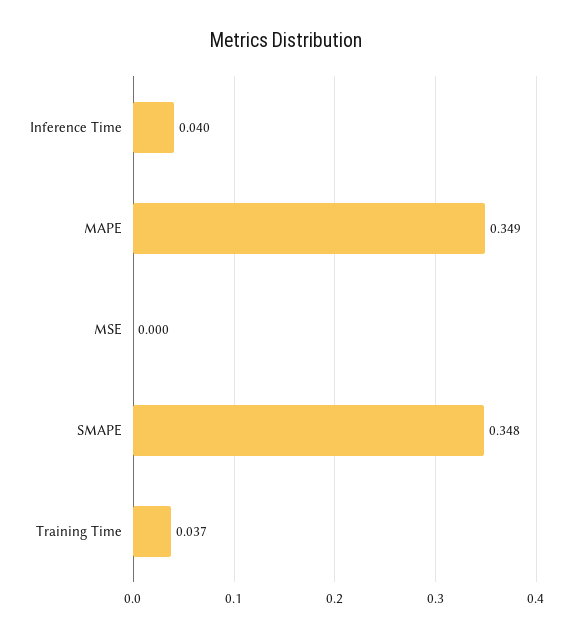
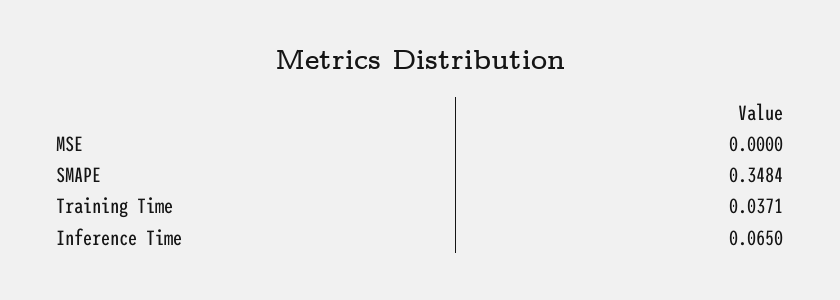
  {
-   "Inference Time": 0.04,
+   "Inference Time": 0.065,
-   "MAPE": 0.349,
    "MSE": 0,
    "SMAPE": 0.3484,
    "Training Time": 0.0371
  }

